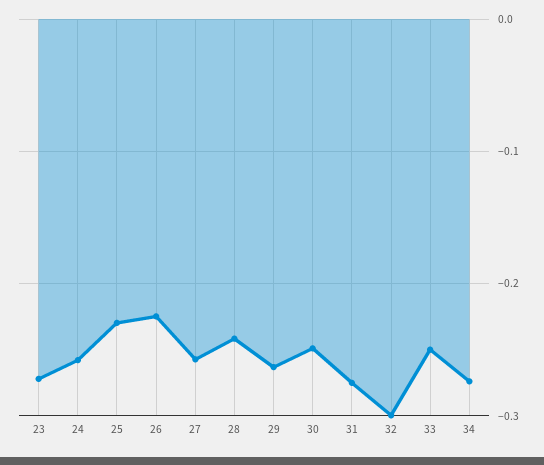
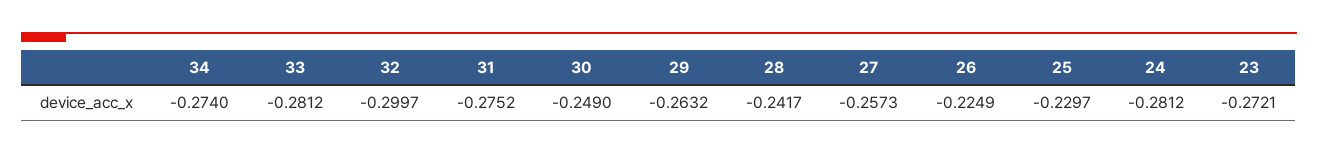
  {
    "23": -0.2721,
-   "24": -0.26,
+   "24": -0.2812,
    "25": -0.2297,
    "26": -0.2249,
    "27": -0.2573,
    "28": -0.2417,
    "29": -0.2632,
    "30": -0.249,
    "31": -0.2752,
    "32": -0.2997,
-   "33": -0.25,
+   "33": -0.2812,
    "34": -0.274
  }

